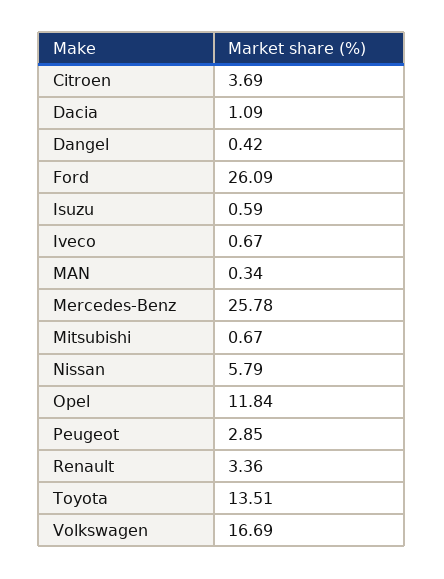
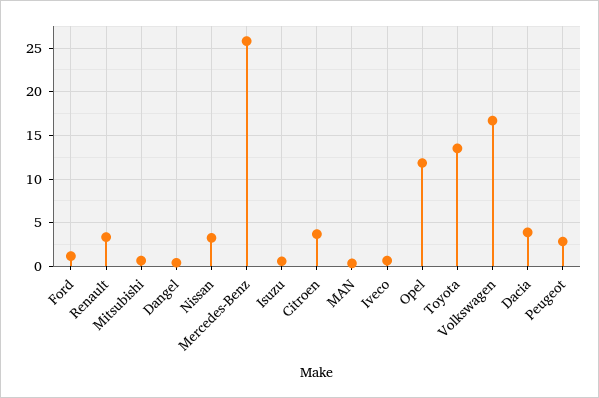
  {
    "Citroen": 3.69,
-   "Dacia": 1.09,
+   "Dacia": 4,
    "Dangel": 0.42,
-   "Ford": 26.09,
+   "Ford": 1,
    "Isuzu": 0.59,
    "Iveco": 0.67,
    "MAN": 0.34,
    "Mercedes-Benz": 25.78,
    "Mitsubishi": 0.67,
-   "Nissan": 5.79,
+   "Nissan": 3,
    "Opel": 11.84,
    "Peugeot": 2.85,
    "Renault": 3.36,
    "Toyota": 13.51,
    "Volkswagen": 16.69
  }

